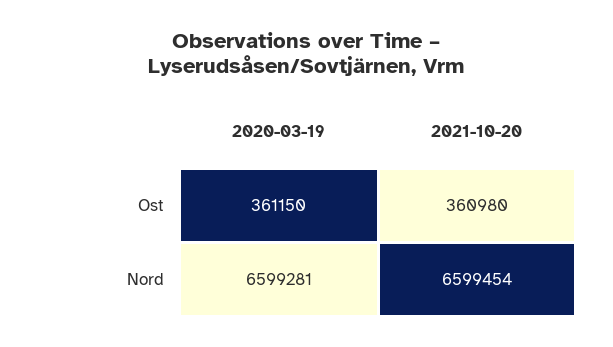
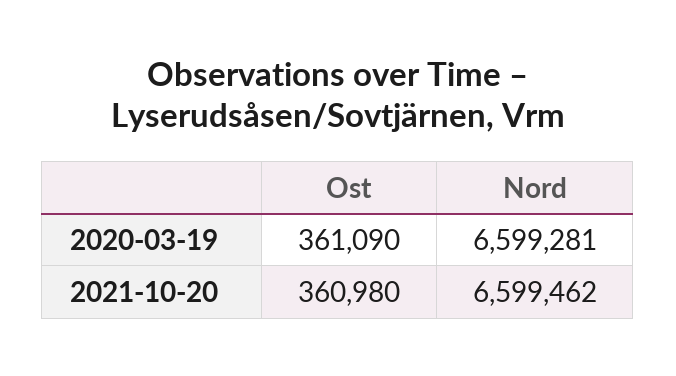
  {
    "2020-03-19": {
-     "Ost": 361150,
+     "Ost": 361090,
      "Nord": 6599281
    },
    "2021-10-20": {
      "Ost": 360980,
-     "Nord": 6599454
+     "Nord": 6599462
    }
  }

